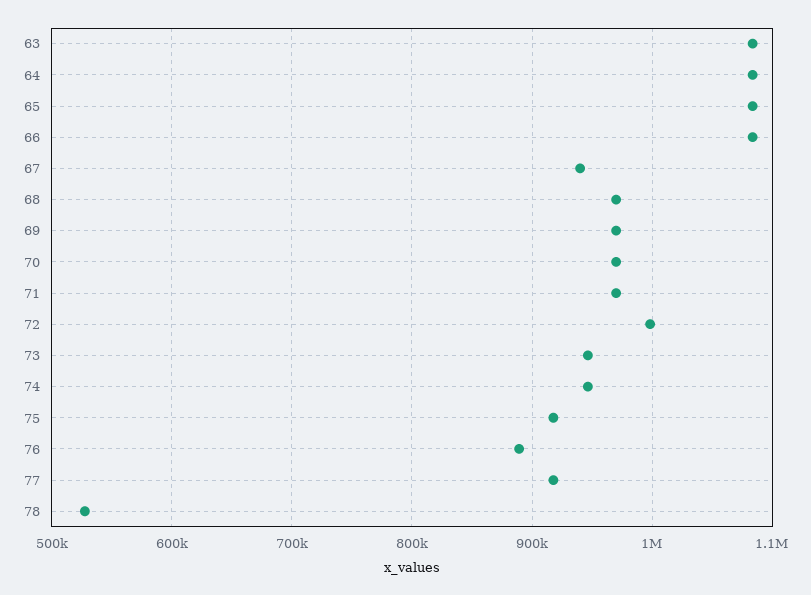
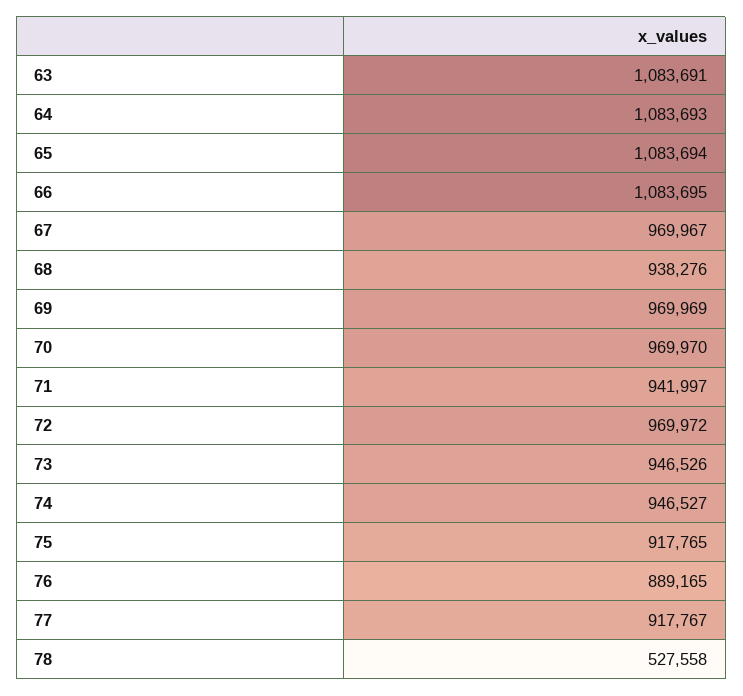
  {
    "63": 1083691,
    "64": 1083693,
    "65": 1083694,
    "66": 1083695,
-   "67": 940000,
+   "67": 969967,
-   "68": 970000,
+   "68": 938276,
    "69": 969969,
    "70": 969970,
-   "71": 970000,
+   "71": 941997,
-   "72": 1000000,
+   "72": 969972,
    "73": 946526,
    "74": 946527,
    "75": 917765,
    "76": 889165,
    "77": 917767,
    "78": 527558
  }

